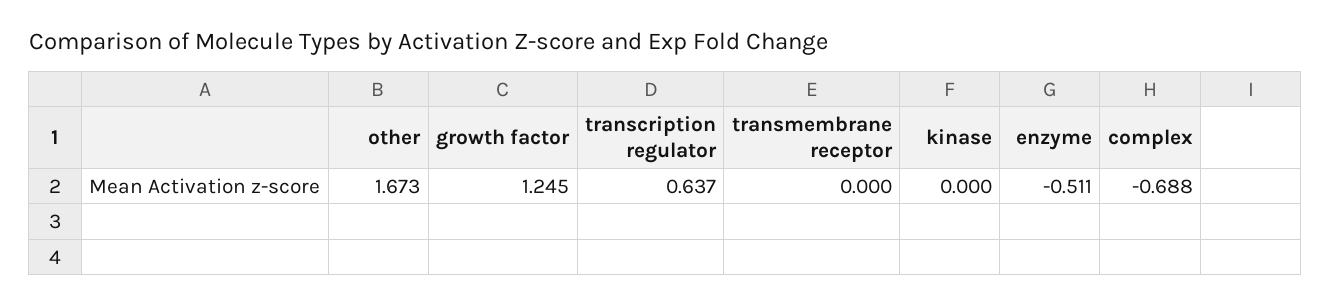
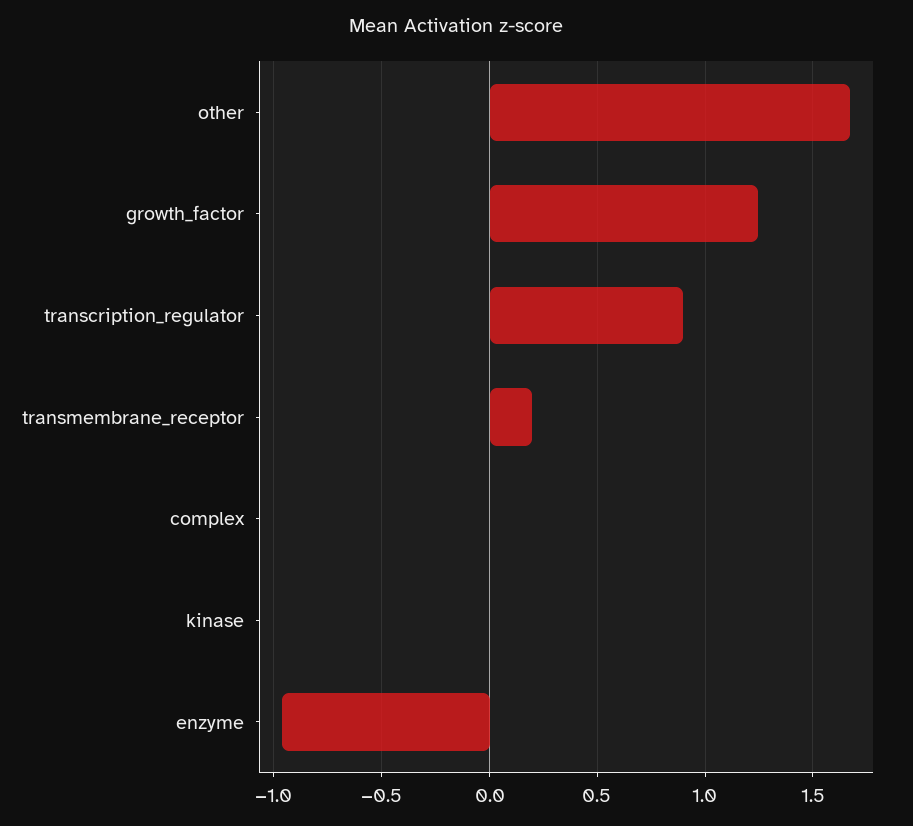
  {
    "other": 1.673,
    "growth factor": 1.245,
-   "transcription regulator": 0.637,
+   "transcription regulator": 0.9,
-   "transmembrane receptor": 0,
+   "transmembrane receptor": 0.2,
    "kinase": 0,
-   "enzyme": -0.511,
+   "enzyme": -0.95,
-   "complex": -0.688
+   "complex": 0
  }

